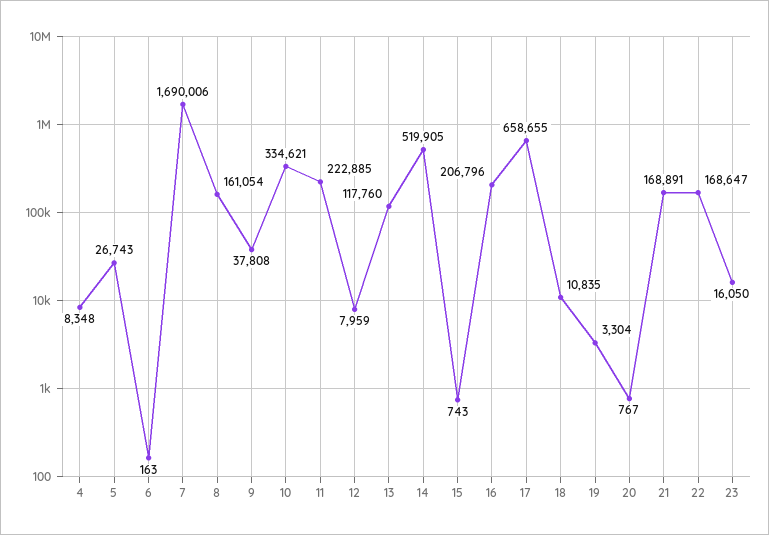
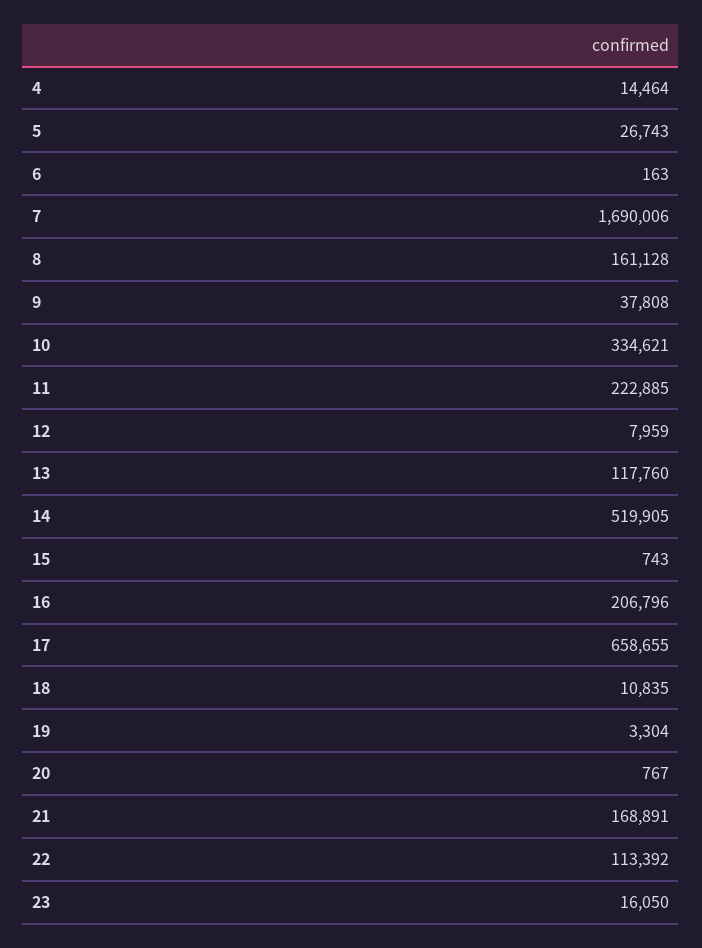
  {
-   "4": 8348,
+   "4": 14464,
    "5": 26743,
    "6": 163,
    "7": 1690006,
-   "8": 161054,
+   "8": 161128,
    "9": 37808,
    "10": 334621,
    "11": 222885,
    "12": 7959,
    "13": 117760,
    "14": 519905,
    "15": 743,
    "16": 206796,
    "17": 658655,
    "18": 10835,
    "19": 3304,
    "20": 767,
    "21": 168891,
-   "22": 168647,
+   "22": 113392,
    "23": 16050
  }

